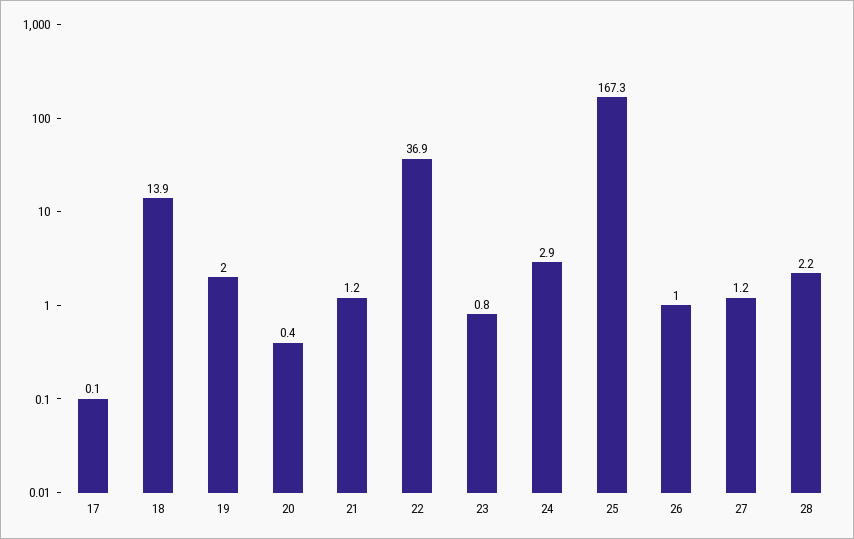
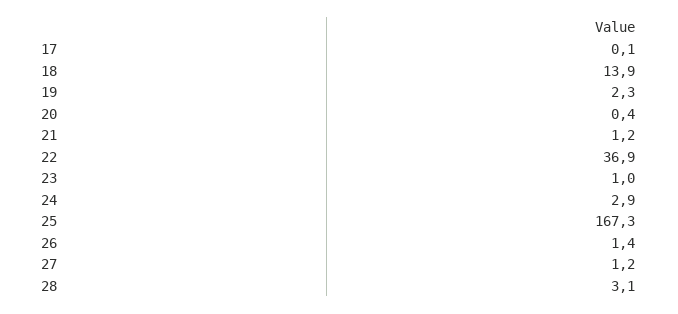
  {
    "17": 0.1,
    "18": 13.9,
-   "19": 2,
+   "19": 2.3,
    "20": 0.4,
    "21": 1.2,
    "22": 36.9,
-   "23": 0.8,
+   "23": 1,
    "24": 2.9,
    "25": 167.3,
-   "26": 1,
+   "26": 1.4,
    "27": 1.2,
-   "28": 2.2
+   "28": 3.1
  }

